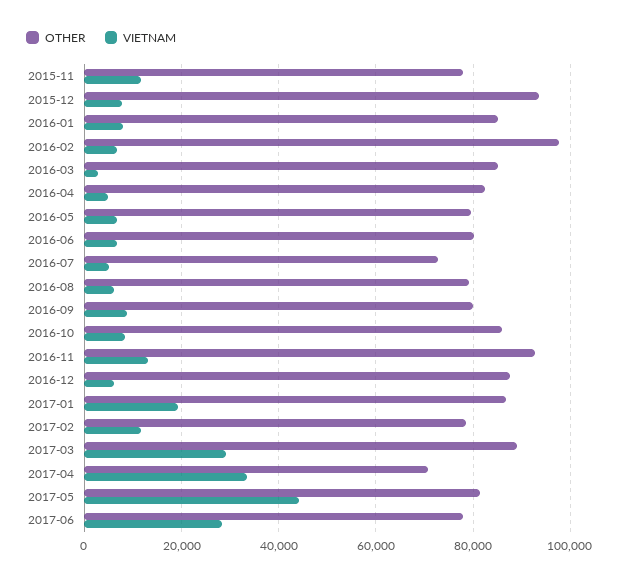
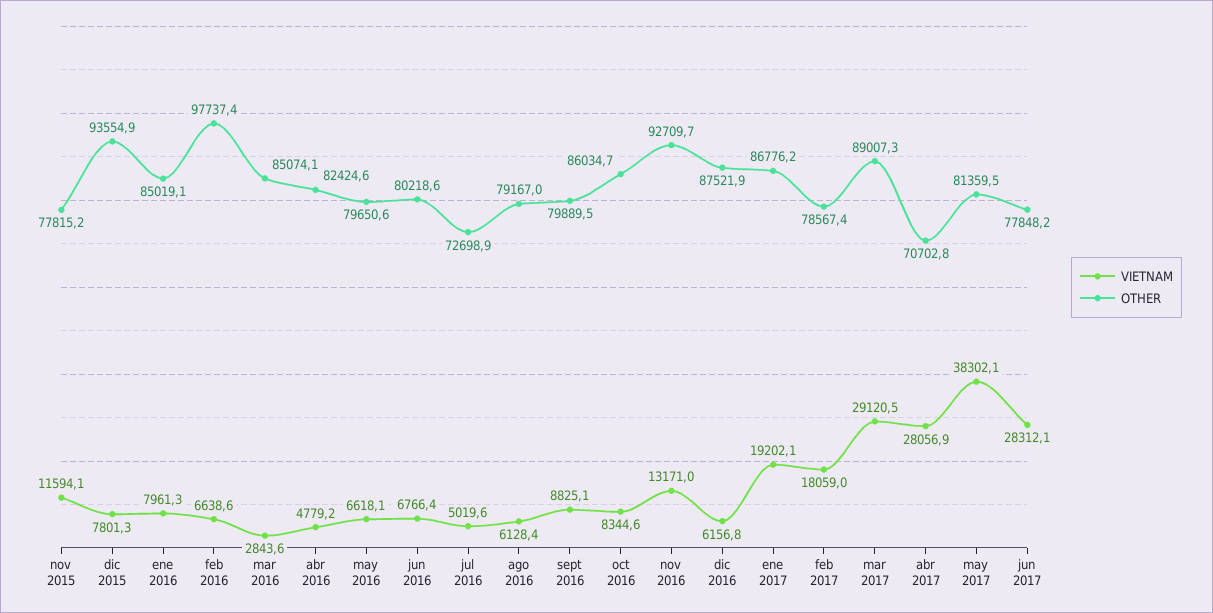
  {
    "OTHER": {
      "2015-11": 77815.2,
      "2015-12": 93554.9,
      "2016-01": 85019.1,
      "2016-02": 97737.4,
      "2016-03": 85074.1,
      "2016-04": 82424.6,
      "2016-05": 79650.6,
      "2016-06": 80218.6,
      "2016-07": 72698.9,
      "2016-08": 79167,
      "2016-09": 79889.5,
      "2016-10": 86034.7,
      "2016-11": 92709.7,
      "2016-12": 87521.9,
      "2017-01": 86776.2,
      "2017-02": 78567.4,
      "2017-03": 89007.3,
      "2017-04": 70702.8,
      "2017-05": 81359.5,
      "2017-06": 77848.2
    },
    "VIETNAM": {
      "2015-11": 11594.1,
      "2015-12": 7801.3,
      "2016-01": 7961.3,
      "2016-02": 6638.6,
      "2016-03": 2843.6,
      "2016-04": 4779.2,
      "2016-05": 6618.1,
      "2016-06": 6766.4,
      "2016-07": 5019.6,
      "2016-08": 6128.4,
      "2016-09": 8825.1,
      "2016-10": 8344.6,
      "2016-11": 13171,
      "2016-12": 6156.8,
      "2017-01": 19202.1,
-     "2017-02": 12000,
+     "2017-02": 18059,
      "2017-03": 29120.5,
-     "2017-04": 34000,
+     "2017-04": 28056.9,
-     "2017-05": 44000,
+     "2017-05": 38302.1,
      "2017-06": 28312.1
    }
  }

